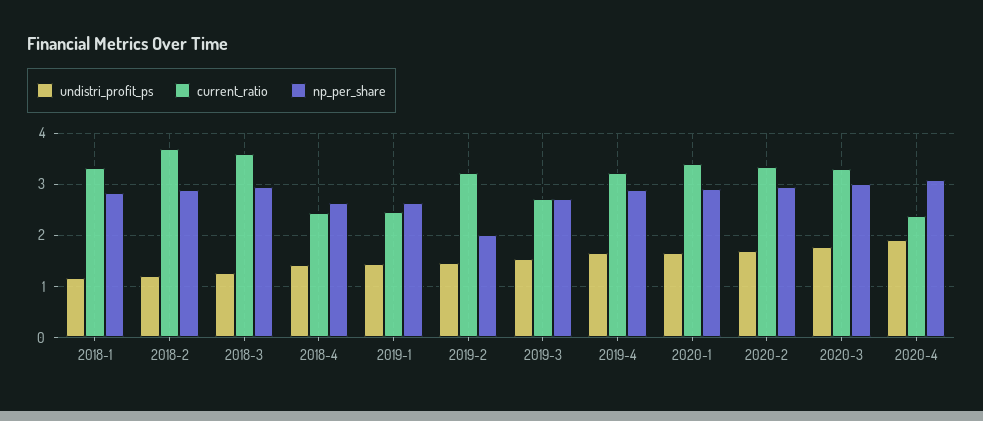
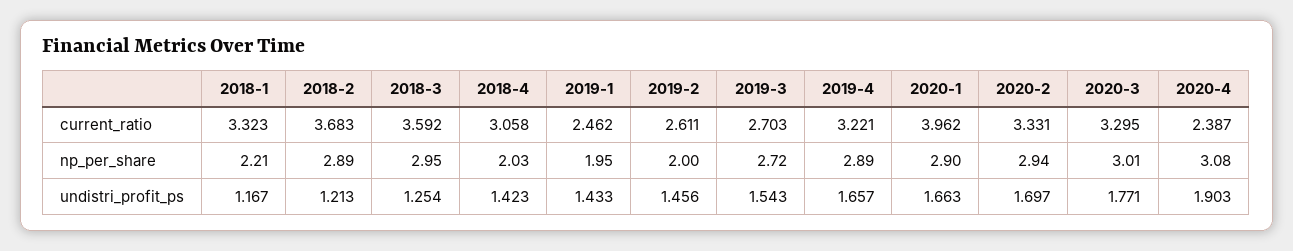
  {
    "undistri_profit_ps": {
      "2018-1": 1.167,
      "2018-2": 1.213,
      "2018-3": 1.254,
      "2018-4": 1.423,
      "2019-1": 1.433,
      "2019-2": 1.456,
      "2019-3": 1.543,
      "2019-4": 1.657,
      "2020-1": 1.663,
      "2020-2": 1.697,
      "2020-3": 1.771,
      "2020-4": 1.903
    },
    "current_ratio": {
      "2018-1": 3.323,
      "2018-2": 3.683,
      "2018-3": 3.592,
-     "2018-4": 2.4,
+     "2018-4": 3.058,
      "2019-1": 2.462,
-     "2019-2": 3.2,
+     "2019-2": 2.611,
      "2019-3": 2.703,
      "2019-4": 3.221,
-     "2020-1": 3.4,
+     "2020-1": 3.962,
      "2020-2": 3.331,
      "2020-3": 3.295,
      "2020-4": 2.387
    },
    "np_per_share": {
-     "2018-1": 2.8,
+     "2018-1": 2.21,
      "2018-2": 2.89,
      "2018-3": 2.95,
-     "2018-4": 2.6,
+     "2018-4": 2.03,
-     "2019-1": 2.6,
+     "2019-1": 1.95,
      "2019-2": 2,
      "2019-3": 2.72,
      "2019-4": 2.89,
      "2020-1": 2.9,
      "2020-2": 2.94,
      "2020-3": 3.01,
      "2020-4": 3.08
    }
  }

